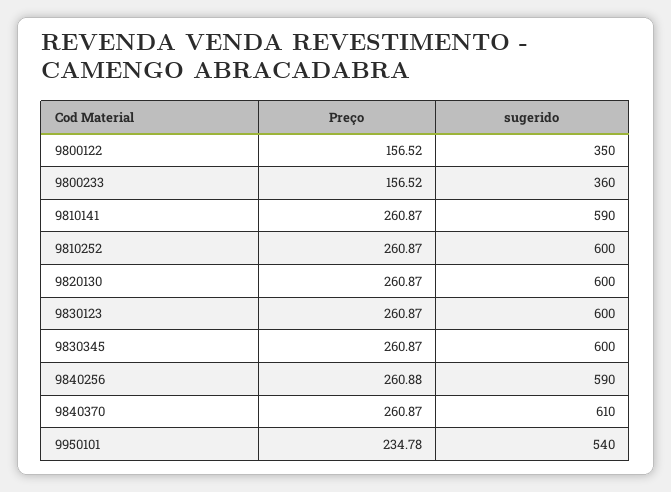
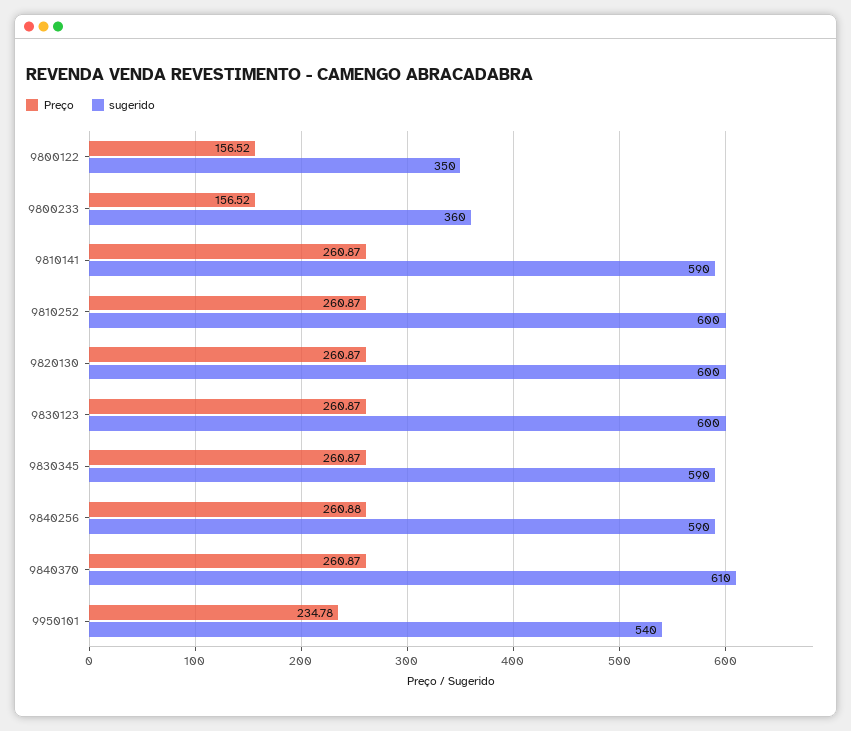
  {
    "Preço": {
      "9800122": 156.52,
      "9800233": 156.52,
      "9810141": 260.87,
      "9810252": 260.87,
      "9820130": 260.87,
      "9830123": 260.87,
      "9830345": 260.87,
      "9840256": 260.88,
      "9840370": 260.87,
      "9950101": 234.78
    },
    "sugerido": {
      "9800122": 350,
      "9800233": 360,
      "9810141": 590,
      "9810252": 600,
      "9820130": 600,
      "9830123": 600,
-     "9830345": 600,
+     "9830345": 590,
      "9840256": 590,
      "9840370": 610,
      "9950101": 540
    }
  }

